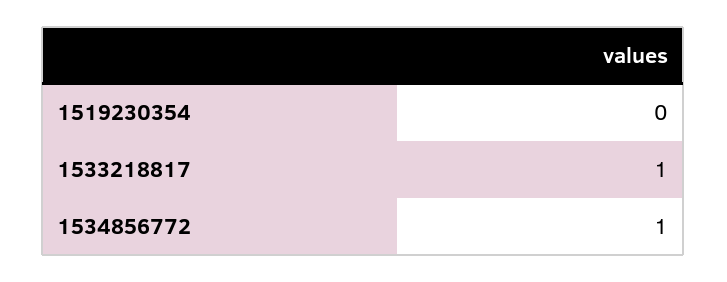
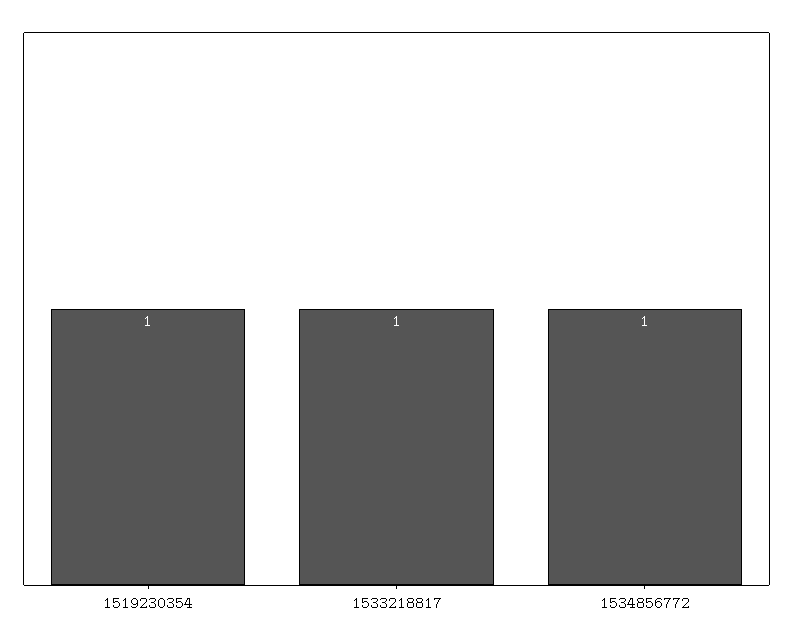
  {
-   "1519230354": 0,
+   "1519230354": 1,
    "1533218817": 1,
    "1534856772": 1
  }

